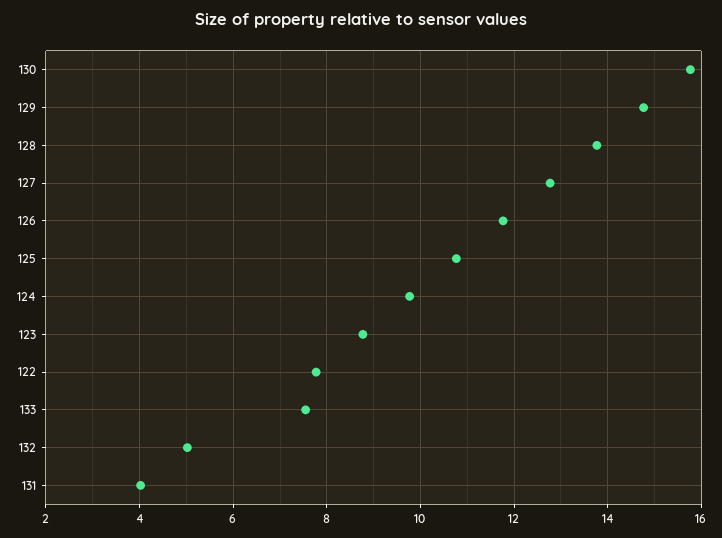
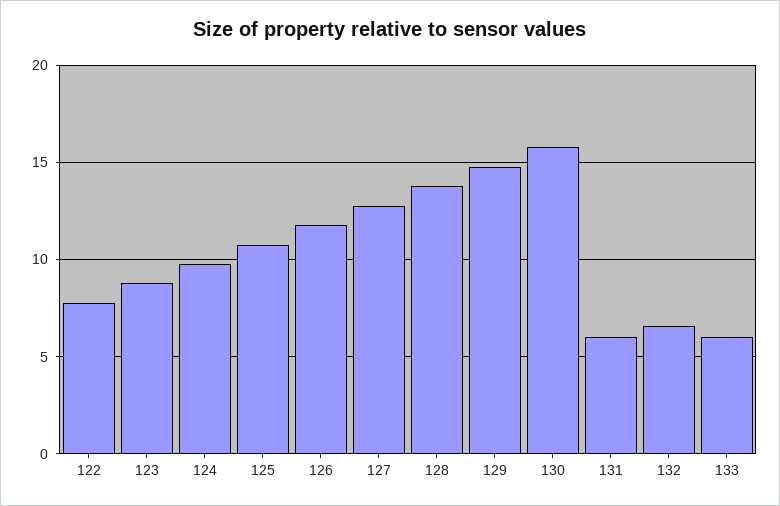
  {
    "130": 15.8,
    "129": 14.8,
    "128": 13.8,
    "127": 12.8,
    "126": 11.8,
    "125": 10.8,
    "124": 9.8,
    "123": 8.8,
    "122": 7.8,
-   "133": 7.6,
+   "133": 6,
-   "132": 5,
+   "132": 6.5,
-   "131": 4
+   "131": 6
  }

